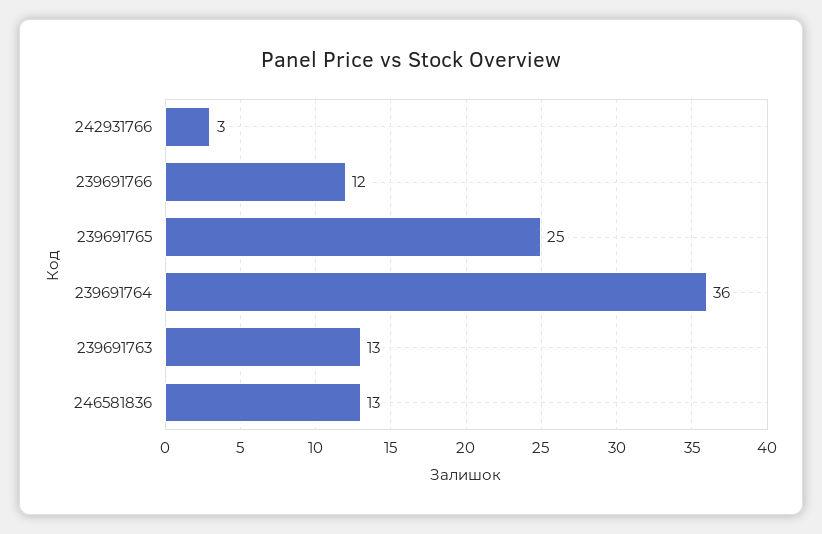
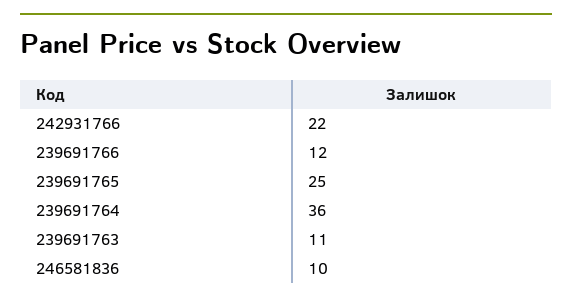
  {
-   "242931766": 3,
+   "242931766": 22,
    "239691766": 12,
    "239691765": 25,
    "239691764": 36,
-   "239691763": 13,
+   "239691763": 11,
-   "246581836": 13
+   "246581836": 10
  }

